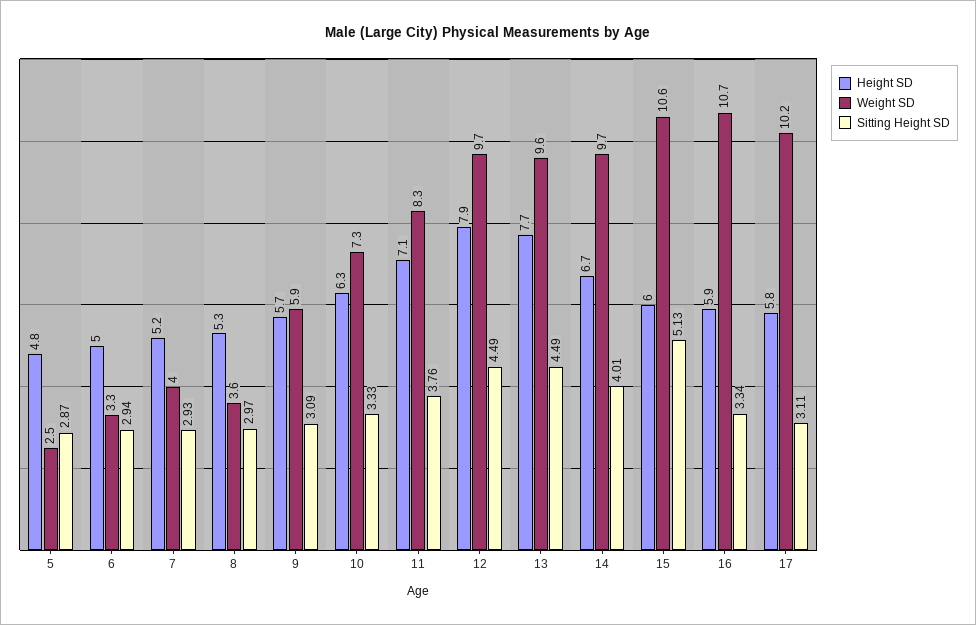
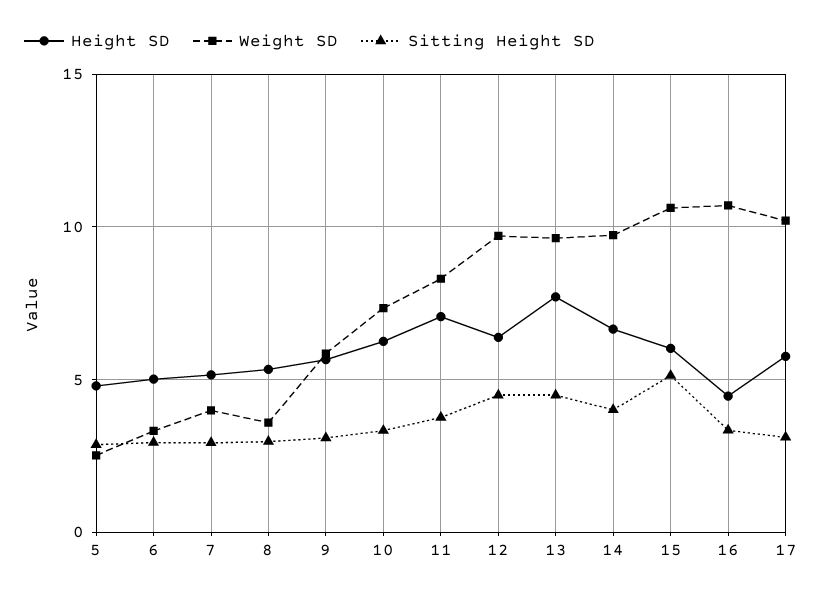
  {
    "Height SD": {
      "5": 4.8,
      "6": 5,
      "7": 5.2,
      "8": 5.3,
      "9": 5.7,
      "10": 6.3,
      "11": 7.1,
-     "12": 7.9,
+     "12": 6.5,
      "13": 7.7,
      "14": 6.7,
      "15": 6,
-     "16": 5.9,
+     "16": 4.5,
      "17": 5.8
    },
    "Weight SD": {
      "5": 2.5,
      "6": 3.3,
      "7": 4,
      "8": 3.6,
      "9": 5.9,
      "10": 7.3,
      "11": 8.3,
      "12": 9.7,
      "13": 9.6,
      "14": 9.7,
      "15": 10.6,
      "16": 10.7,
      "17": 10.2
    },
    "Sitting Height SD": {
      "5": 2.87,
      "6": 2.94,
      "7": 2.93,
      "8": 2.97,
      "9": 3.09,
      "10": 3.33,
      "11": 3.76,
      "12": 4.49,
      "13": 4.49,
      "14": 4.01,
      "15": 5.13,
      "16": 3.34,
      "17": 3.11
    }
  }

